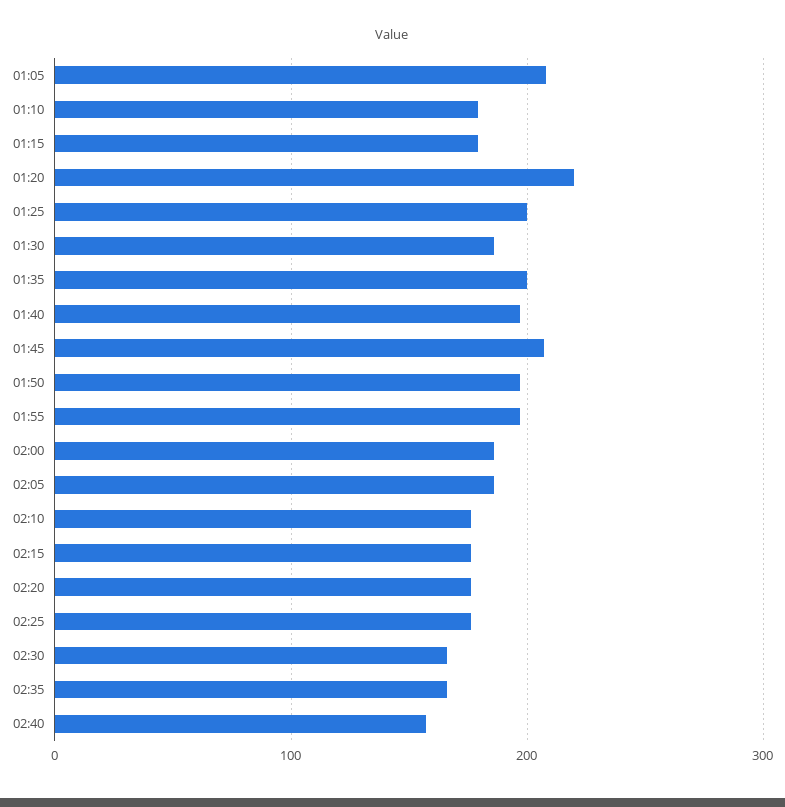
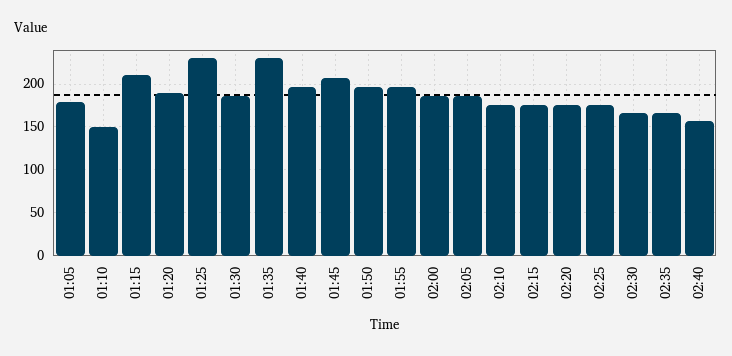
  {
-   "01:05": 210,
+   "01:05": 180,
-   "01:10": 180,
+   "01:10": 150,
-   "01:15": 180,
+   "01:15": 210,
-   "01:20": 220,
+   "01:20": 190,
-   "01:25": 200,
+   "01:25": 230,
    "01:30": 190,
-   "01:35": 200,
+   "01:35": 230,
    "01:40": 200,
    "01:45": 210,
    "01:50": 200,
    "01:55": 200,
    "02:00": 190,
    "02:05": 190,
    "02:10": 180,
    "02:15": 180,
    "02:20": 180,
    "02:25": 180,
    "02:30": 170,
    "02:35": 170,
    "02:40": 160
  }

